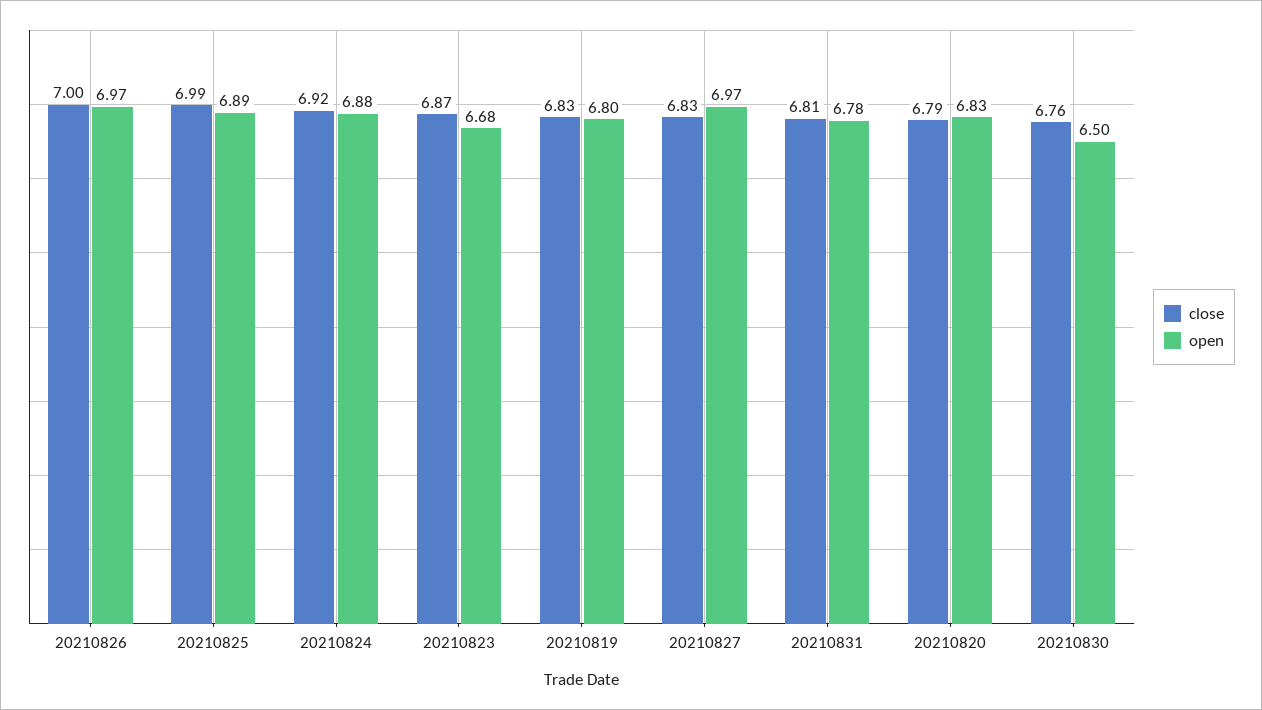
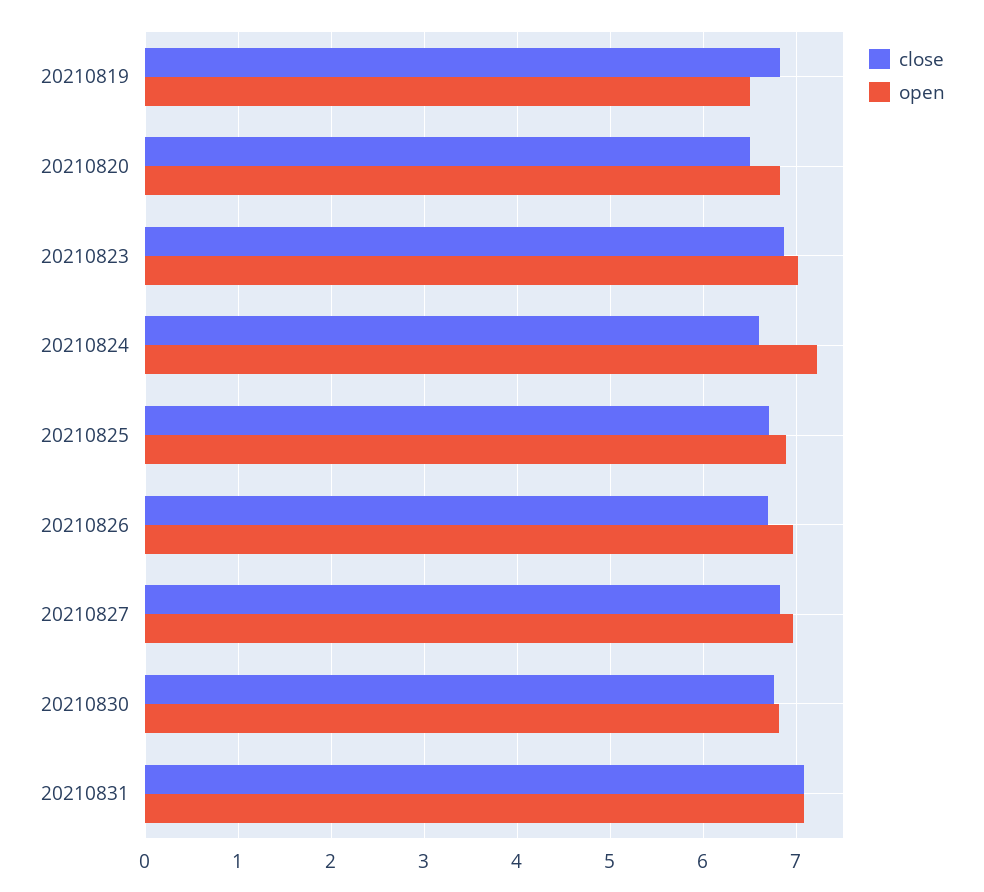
  {
    "close": {
-     "20210826": 7,
+     "20210826": 6.7,
-     "20210825": 6.99,
+     "20210825": 6.7,
-     "20210824": 6.92,
+     "20210824": 6.6,
      "20210823": 6.87,
      "20210819": 6.83,
      "20210827": 6.83,
-     "20210831": 6.81,
+     "20210831": 7.1,
-     "20210820": 6.79,
+     "20210820": 6.5,
      "20210830": 6.76
    },
    "open": {
      "20210826": 6.97,
      "20210825": 6.89,
-     "20210824": 6.88,
+     "20210824": 7.2,
-     "20210823": 6.68,
+     "20210823": 7,
-     "20210819": 6.8,
+     "20210819": 6.5,
      "20210827": 6.97,
-     "20210831": 6.78,
+     "20210831": 7.1,
      "20210820": 6.83,
-     "20210830": 6.5
+     "20210830": 6.8
    }
  }

